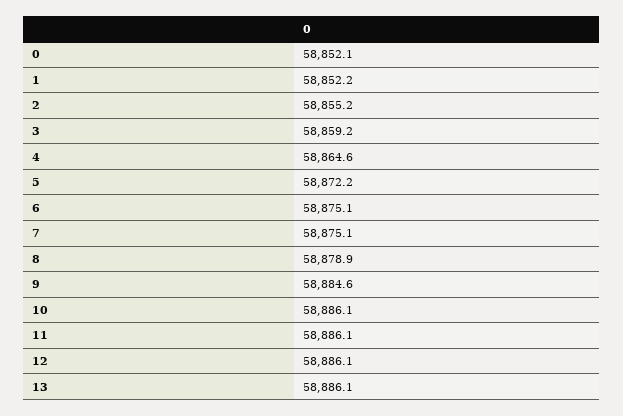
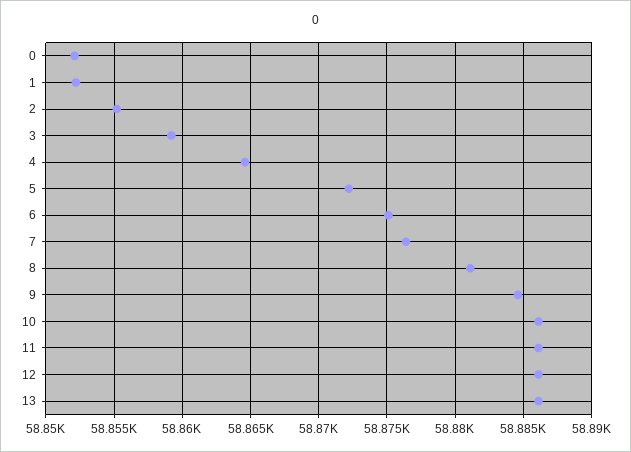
  {
    "0": 58852.1,
    "1": 58852.2,
    "2": 58855.2,
    "3": 58859.2,
    "4": 58864.6,
    "5": 58872.2,
    "6": 58875.1,
-   "7": 58875.1,
+   "7": 58876.5,
-   "8": 58878.9,
+   "8": 58881,
    "9": 58884.6,
    "10": 58886.1,
    "11": 58886.1,
    "12": 58886.1,
    "13": 58886.1
  }

